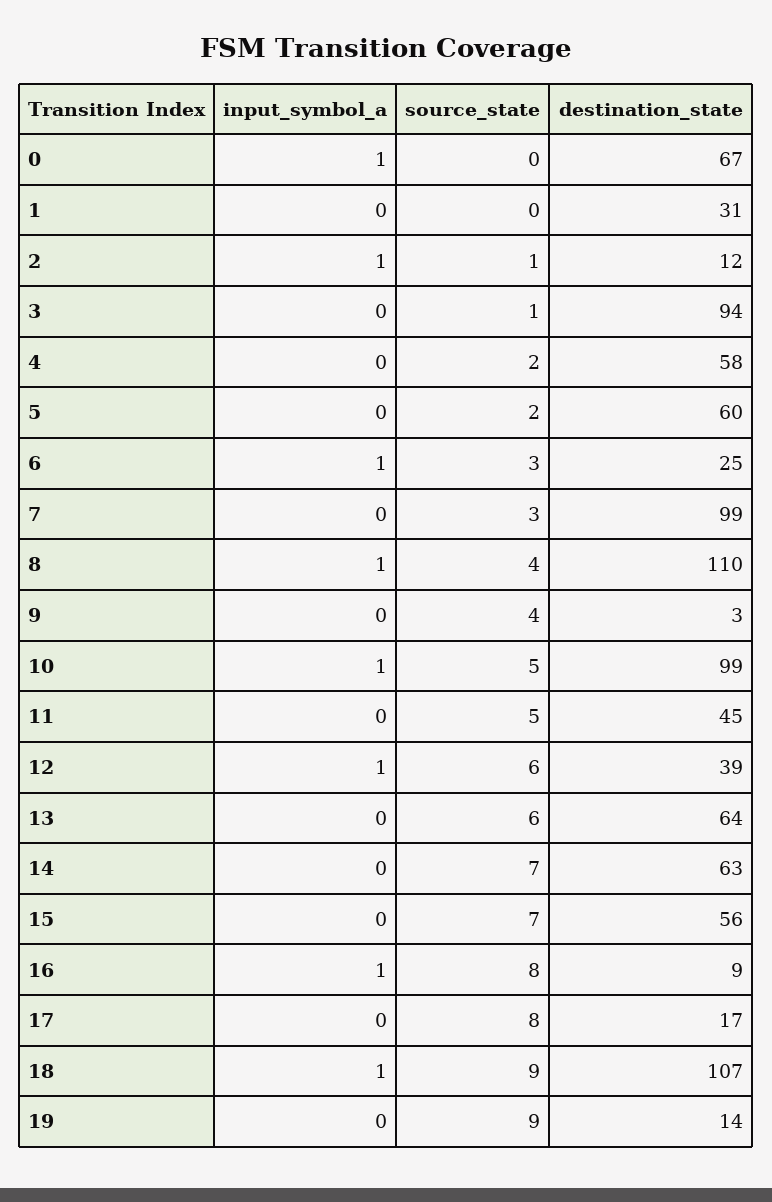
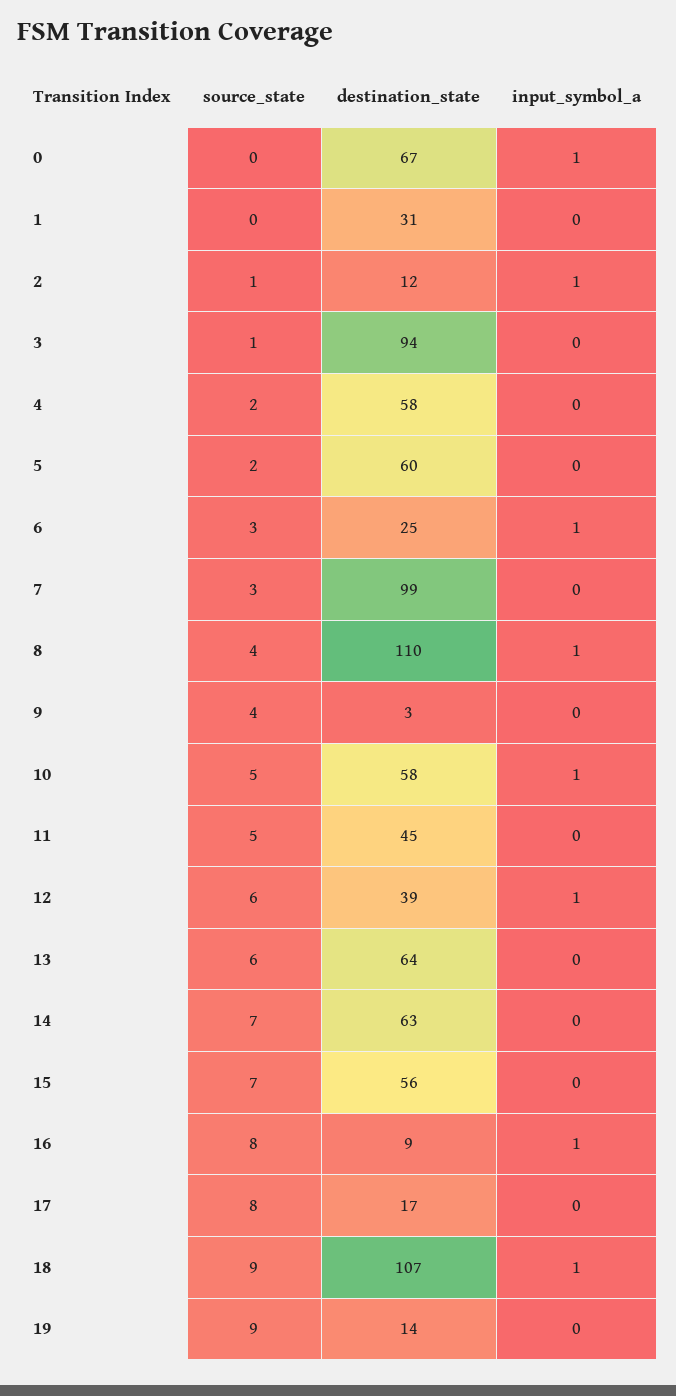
  {
    "input_symbol_a": {
      "0": 1,
      "1": 0,
      "2": 1,
      "3": 0,
      "4": 0,
      "5": 0,
      "6": 1,
      "7": 0,
      "8": 1,
      "9": 0,
      "10": 1,
      "11": 0,
      "12": 1,
      "13": 0,
      "14": 0,
      "15": 0,
      "16": 1,
      "17": 0,
      "18": 1,
      "19": 0
    },
    "source_state": {
      "0": 0,
      "1": 0,
      "2": 1,
      "3": 1,
      "4": 2,
      "5": 2,
      "6": 3,
      "7": 3,
      "8": 4,
      "9": 4,
      "10": 5,
      "11": 5,
      "12": 6,
      "13": 6,
      "14": 7,
      "15": 7,
      "16": 8,
      "17": 8,
      "18": 9,
      "19": 9
    },
    "destination_state": {
      "0": 67,
      "1": 31,
      "2": 12,
      "3": 94,
      "4": 58,
      "5": 60,
      "6": 25,
      "7": 99,
      "8": 110,
      "9": 3,
-     "10": 99,
+     "10": 58,
      "11": 45,
      "12": 39,
      "13": 64,
      "14": 63,
      "15": 56,
      "16": 9,
      "17": 17,
      "18": 107,
      "19": 14
    }
  }

